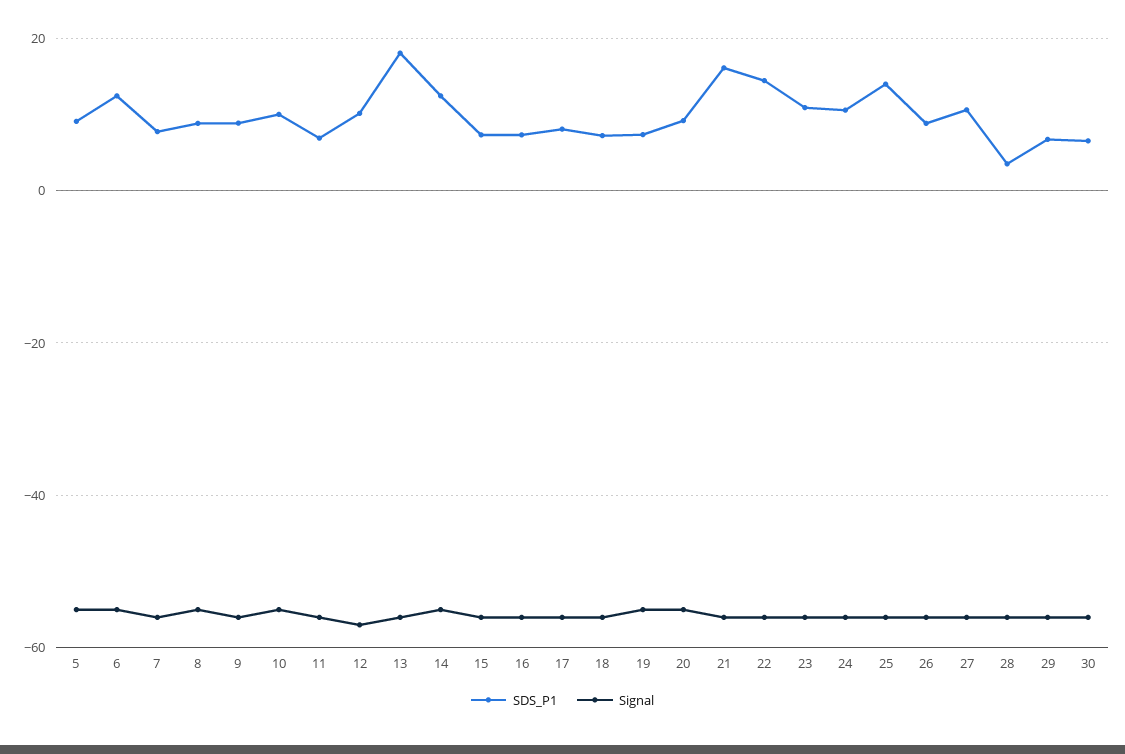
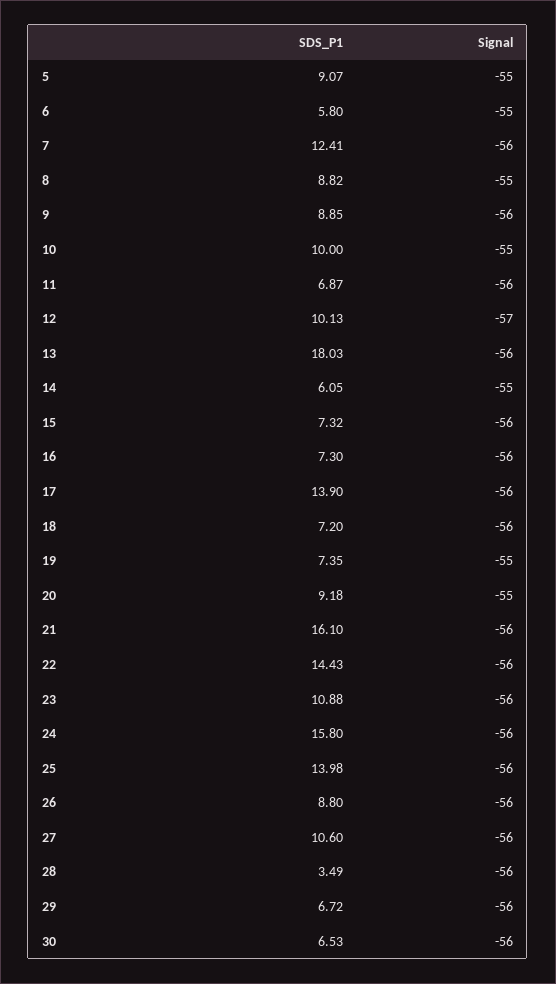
  {
    "SDS_P1": {
      "5": 9.07,
-     "6": 12,
+     "6": 5.8,
-     "7": 8,
+     "7": 12.41,
      "8": 8.82,
      "9": 8.85,
      "10": 10,
      "11": 6.87,
      "12": 10.13,
      "13": 18.03,
-     "14": 12,
+     "14": 6.05,
      "15": 7.32,
      "16": 7.3,
-     "17": 8,
+     "17": 13.9,
      "18": 7.2,
      "19": 7.35,
      "20": 9.18,
      "21": 16.1,
      "22": 14.43,
      "23": 10.88,
-     "24": 10,
+     "24": 15.8,
      "25": 13.98,
      "26": 8.8,
      "27": 10.6,
      "28": 3.49,
      "29": 6.72,
      "30": 6.53
    },
    "Signal": {
      "5": -55,
      "6": -55,
      "7": -56,
      "8": -55,
      "9": -56,
      "10": -55,
      "11": -56,
      "12": -57,
      "13": -56,
      "14": -55,
      "15": -56,
      "16": -56,
      "17": -56,
      "18": -56,
      "19": -55,
      "20": -55,
      "21": -56,
      "22": -56,
      "23": -56,
      "24": -56,
      "25": -56,
      "26": -56,
      "27": -56,
      "28": -56,
      "29": -56,
      "30": -56
    }
  }

